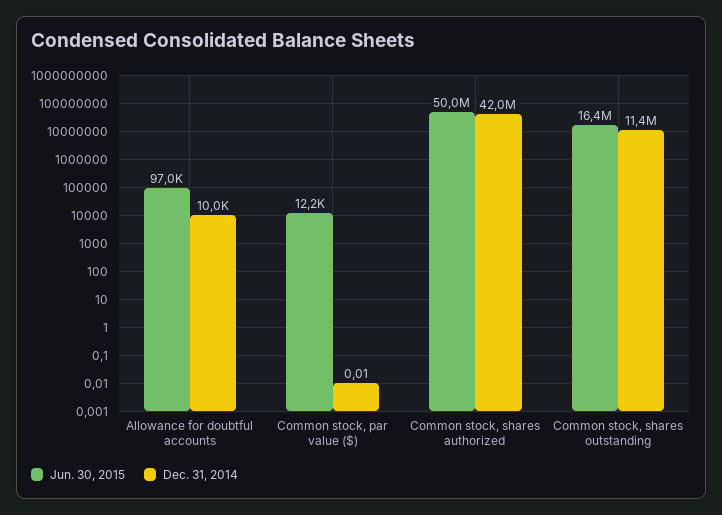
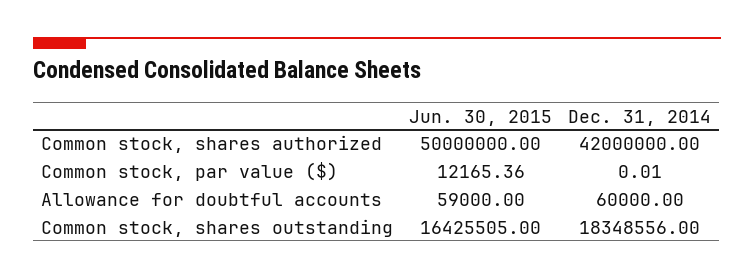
  {
    "Jun. 30, 2015": {
-     "Allowance for doubtful accounts": 97000,
+     "Allowance for doubtful accounts": 59000,
      "Common stock, par value ($)": 12165.36,
      "Common stock, shares authorized": 50000000,
      "Common stock, shares outstanding": 16425505
    },
    "Dec. 31, 2014": {
-     "Allowance for doubtful accounts": 10000,
+     "Allowance for doubtful accounts": 60000,
      "Common stock, par value ($)": 0.01,
      "Common stock, shares authorized": 42000000,
-     "Common stock, shares outstanding": 11400000
+     "Common stock, shares outstanding": 18348556
    }
  }

